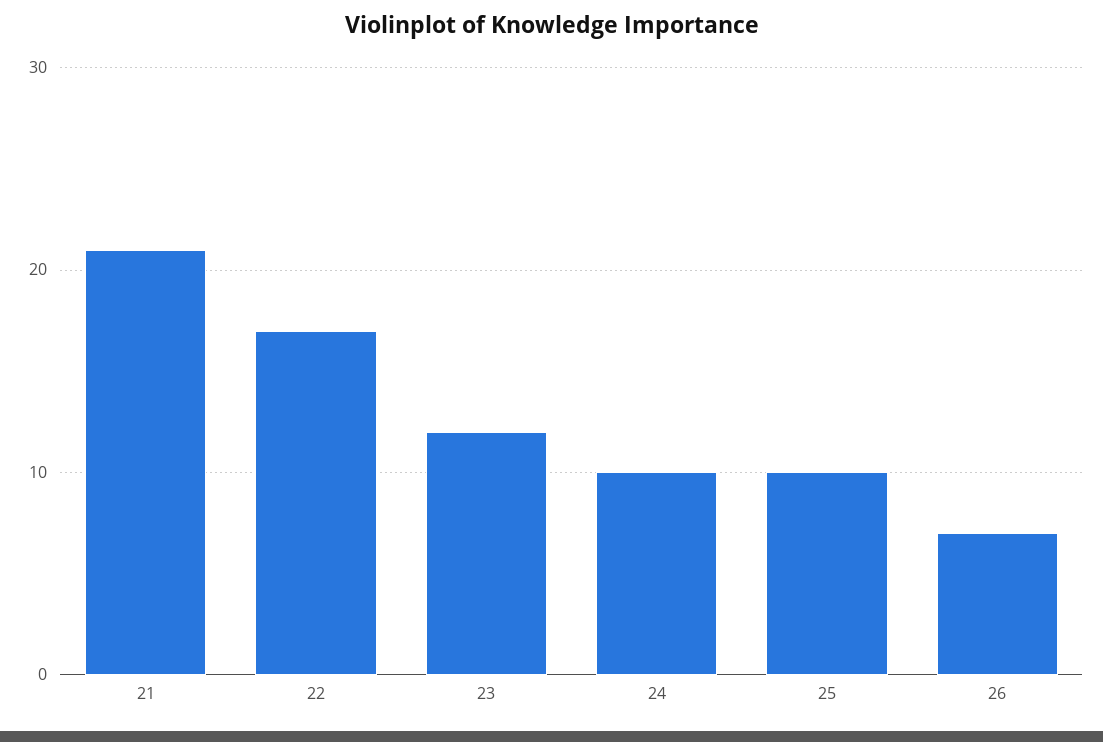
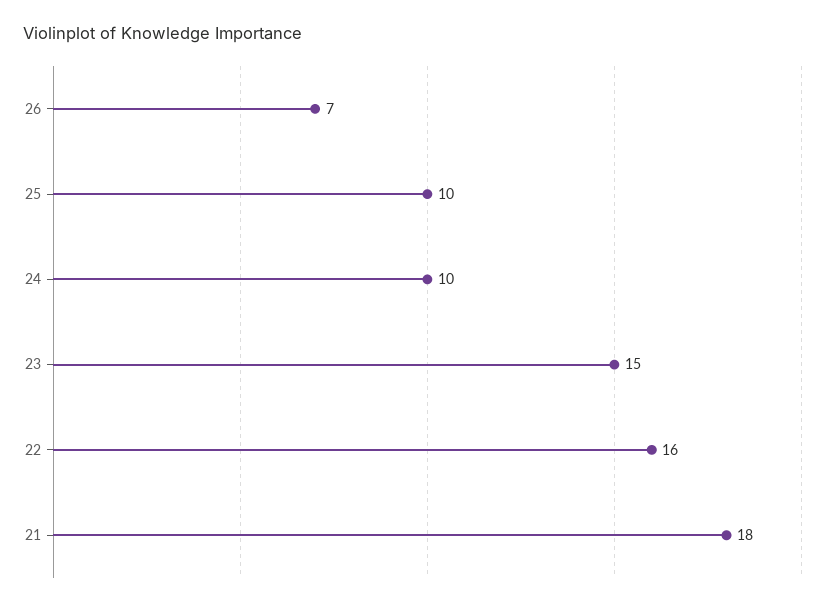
  {
-   "21": 21,
+   "21": 18,
-   "22": 17,
+   "22": 16,
-   "23": 12,
+   "23": 15,
    "24": 10,
    "25": 10,
    "26": 7
  }

